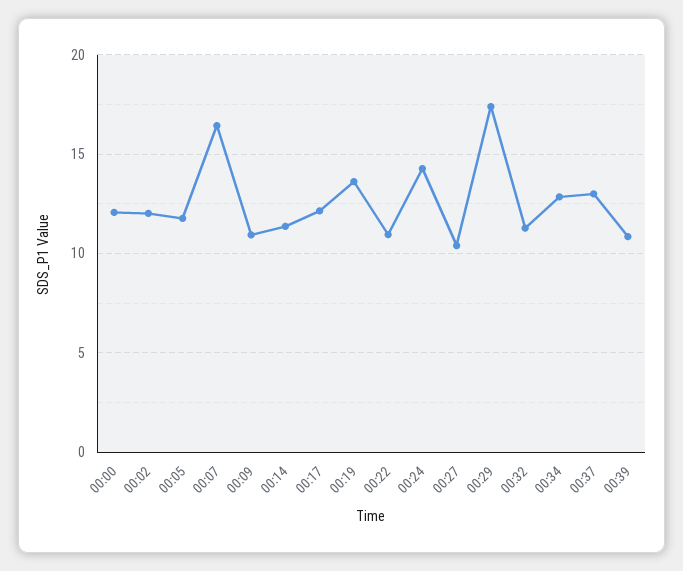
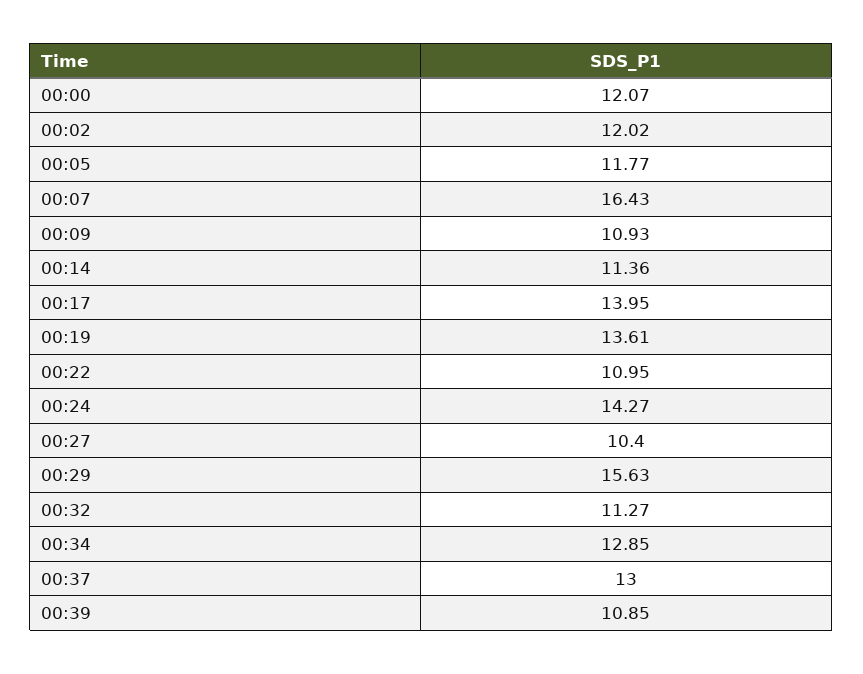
  {
    "00:00": 12.07,
    "00:02": 12.02,
    "00:05": 11.77,
    "00:07": 16.43,
    "00:09": 10.93,
    "00:14": 11.36,
-   "00:17": 12,
+   "00:17": 13.95,
    "00:19": 13.61,
    "00:22": 10.95,
    "00:24": 14.27,
    "00:27": 10.4,
-   "00:29": 17.5,
+   "00:29": 15.63,
    "00:32": 11.27,
    "00:34": 12.85,
    "00:37": 13,
    "00:39": 10.85
  }

